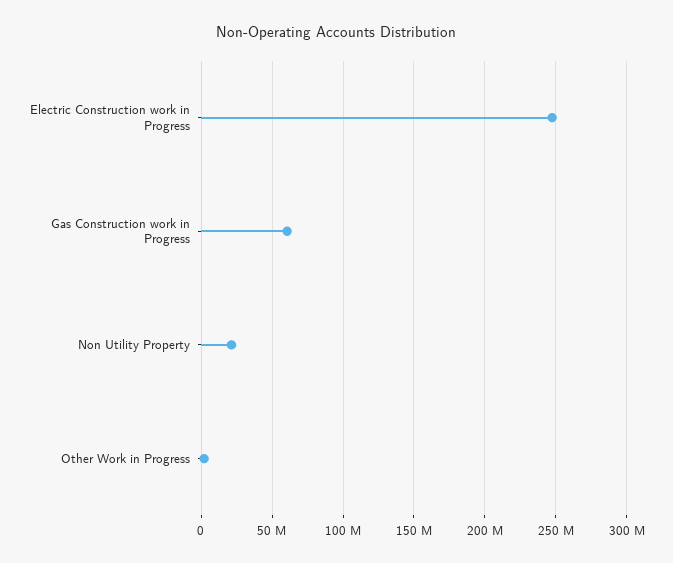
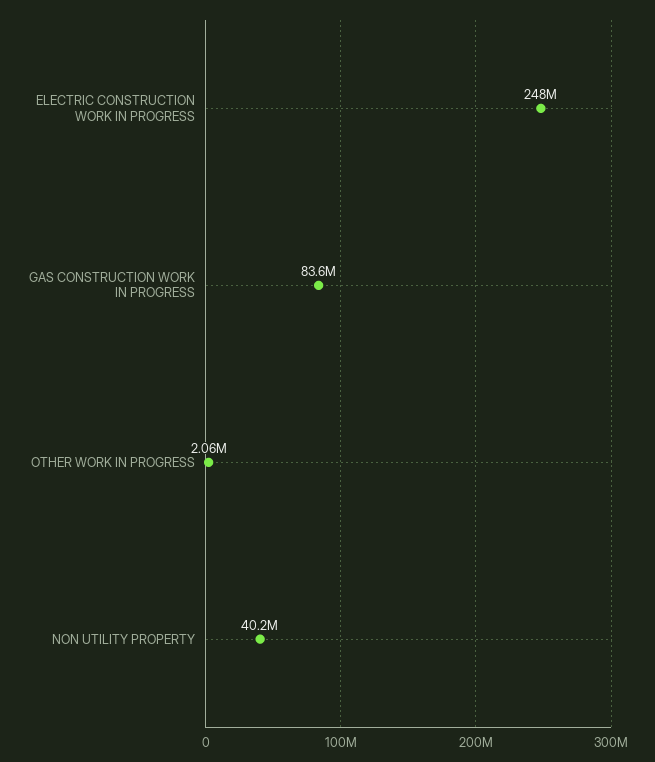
  {
    "Electric Construction work in Progress": 248000000,
-   "Gas Construction work in Progress": 60000000,
+   "Gas Construction work in Progress": 83600000,
-   "Non Utility Property": 20000000,
+   "Non Utility Property": 40200000,
    "Other Work in Progress": 2060000
  }

